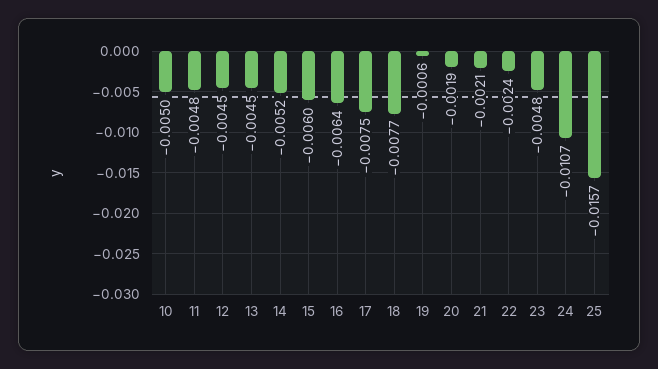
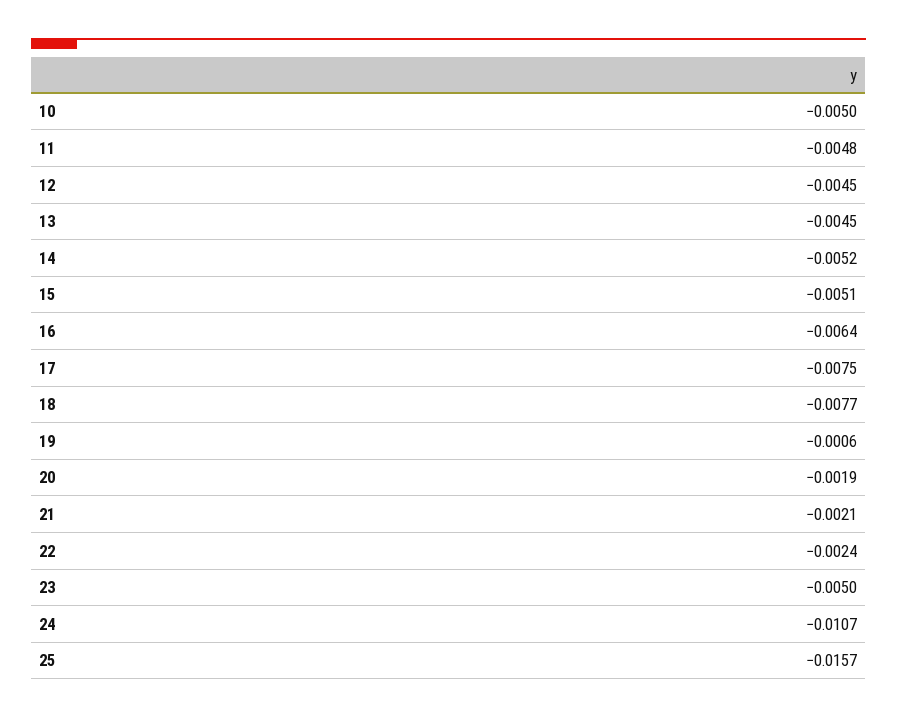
  {
    "10": -0.005,
    "11": -0.0048,
    "12": -0.0045,
    "13": -0.0045,
    "14": -0.0052,
-   "15": -0.006,
+   "15": -0.0051,
    "16": -0.0064,
    "17": -0.0075,
    "18": -0.0077,
    "19": -0.0006,
    "20": -0.0019,
    "21": -0.0021,
    "22": -0.0024,
-   "23": -0.0048,
+   "23": -0.005,
    "24": -0.0107,
    "25": -0.0157
  }

